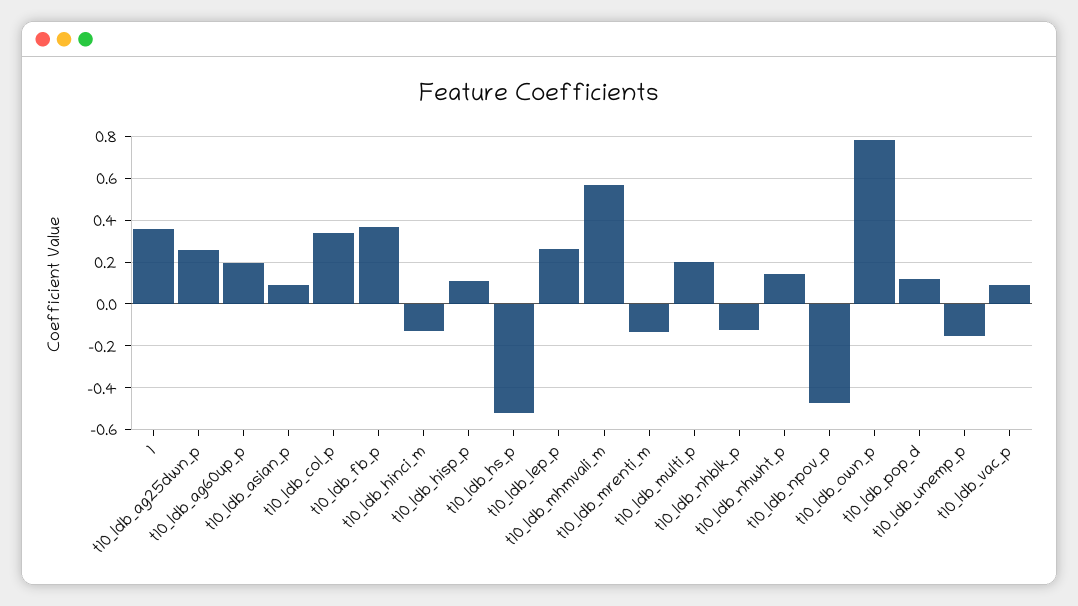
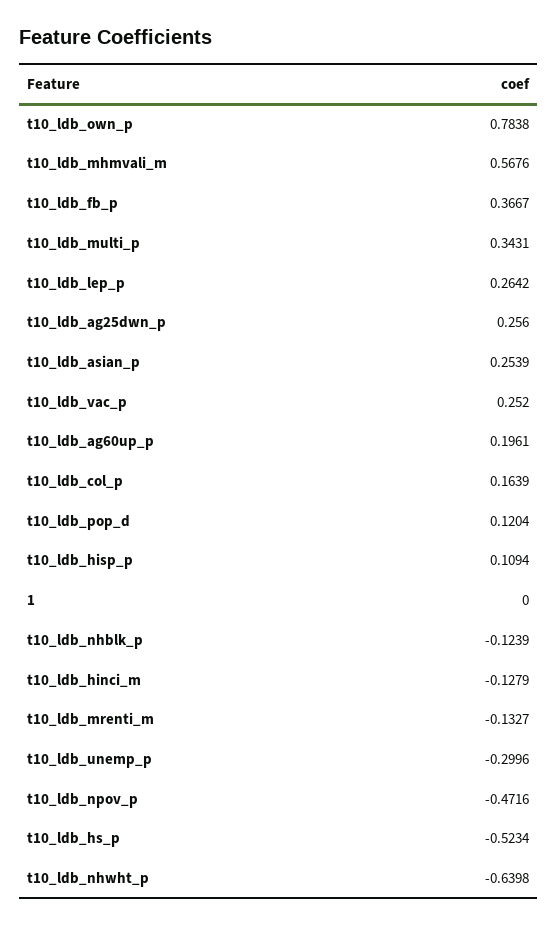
  {
-   "1": 0.35,
+   "1": 0,
    "t10_ldb_ag25dwn_p": 0.256,
    "t10_ldb_ag60up_p": 0.1961,
-   "t10_ldb_asian_p": 0.1,
+   "t10_ldb_asian_p": 0.2539,
-   "t10_ldb_col_p": 0.35,
+   "t10_ldb_col_p": 0.1639,
    "t10_ldb_fb_p": 0.3667,
    "t10_ldb_hinci_m": -0.1279,
    "t10_ldb_hisp_p": 0.1094,
    "t10_ldb_hs_p": -0.5234,
    "t10_ldb_lep_p": 0.2642,
    "t10_ldb_mhmvali_m": 0.5676,
    "t10_ldb_mrenti_m": -0.1327,
-   "t10_ldb_multi_p": 0.2,
+   "t10_ldb_multi_p": 0.3431,
    "t10_ldb_nhblk_p": -0.1239,
-   "t10_ldb_nhwht_p": 0.15,
+   "t10_ldb_nhwht_p": -0.6398,
    "t10_ldb_npov_p": -0.4716,
    "t10_ldb_own_p": 0.7838,
    "t10_ldb_pop_d": 0.1204,
-   "t10_ldb_unemp_p": -0.15,
+   "t10_ldb_unemp_p": -0.2996,
-   "t10_ldb_vac_p": 0.1
+   "t10_ldb_vac_p": 0.252
  }

